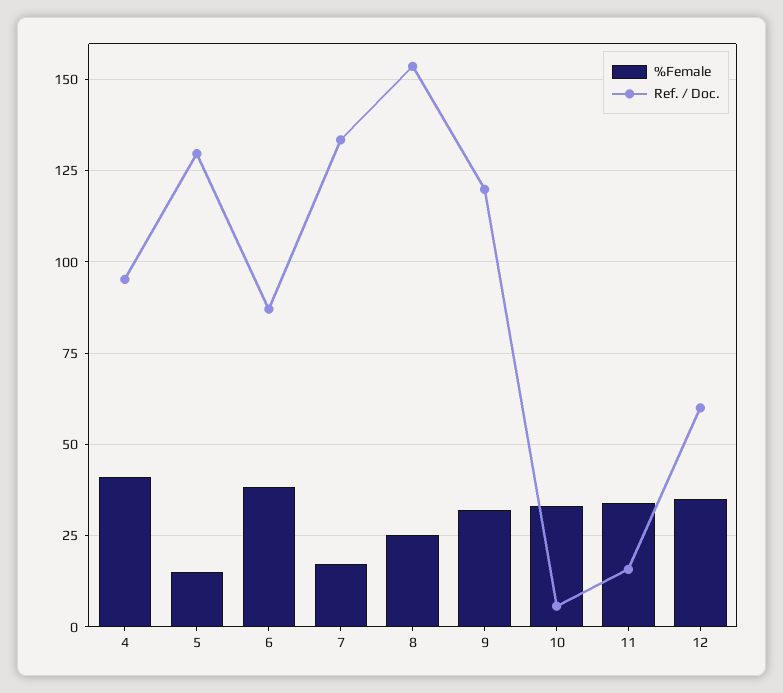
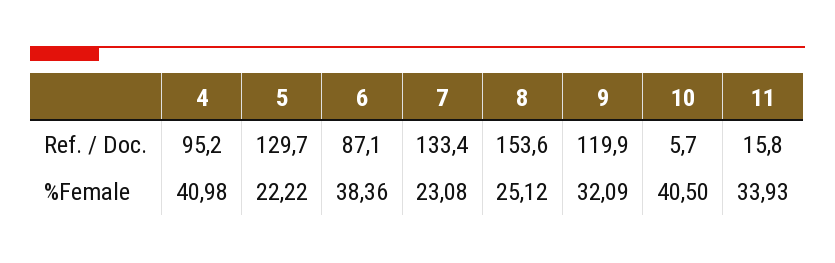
  {
    "%Female": {
      "4": 40.98,
-     "5": 15,
+     "5": 22.22,
      "6": 38.36,
-     "7": 17.5,
+     "7": 23.08,
      "8": 25.12,
      "9": 32.09,
-     "10": 32.5,
+     "10": 40.5,
-     "11": 33.93,
+     "11": 33.93
-     "12": 35
    },
    "Ref. / Doc.": {
      "4": 95.2,
      "5": 129.7,
      "6": 87.1,
      "7": 133.4,
      "8": 153.6,
      "9": 119.9,
      "10": 5.7,
-     "11": 15.8,
+     "11": 15.8
-     "12": 60
    }
  }

